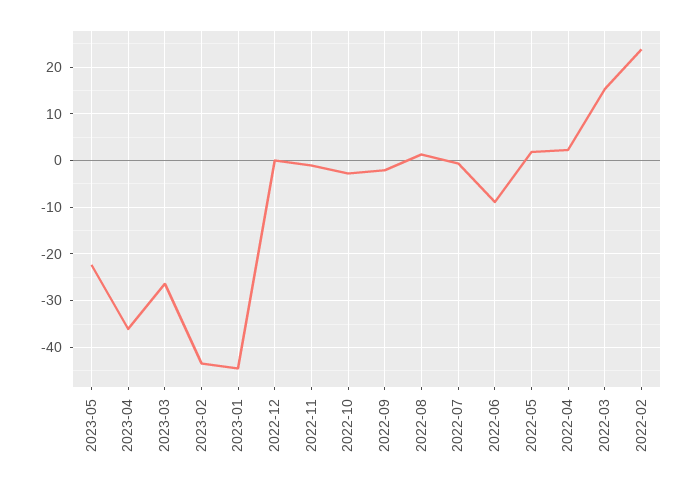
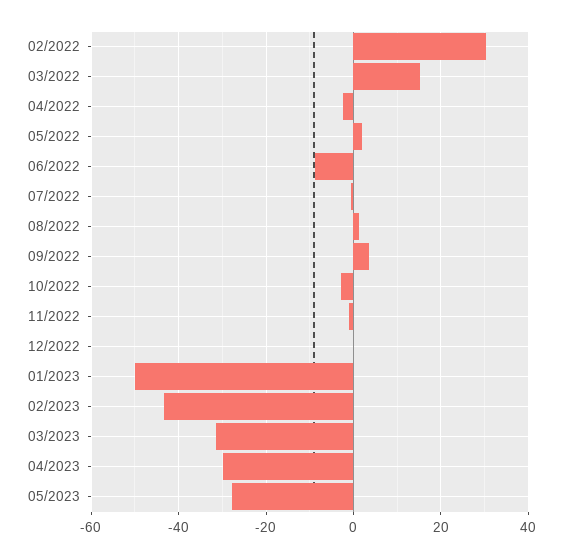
  {
-   "2023-05": -22,
+   "2023-05": -28,
-   "2023-04": -36,
+   "2023-04": -30,
-   "2023-03": -26,
+   "2023-03": -32,
    "2023-02": -44,
-   "2023-01": -44,
+   "2023-01": -50,
    "2022-12": 0,
    "2022-11": -2,
    "2022-10": -2,
-   "2022-09": -2,
+   "2022-09": 4,
    "2022-08": 2,
    "2022-07": 0,
    "2022-06": -8,
    "2022-05": 2,
-   "2022-04": 2,
+   "2022-04": -2,
    "2022-03": 16,
-   "2022-02": 24
+   "2022-02": 30
  }

